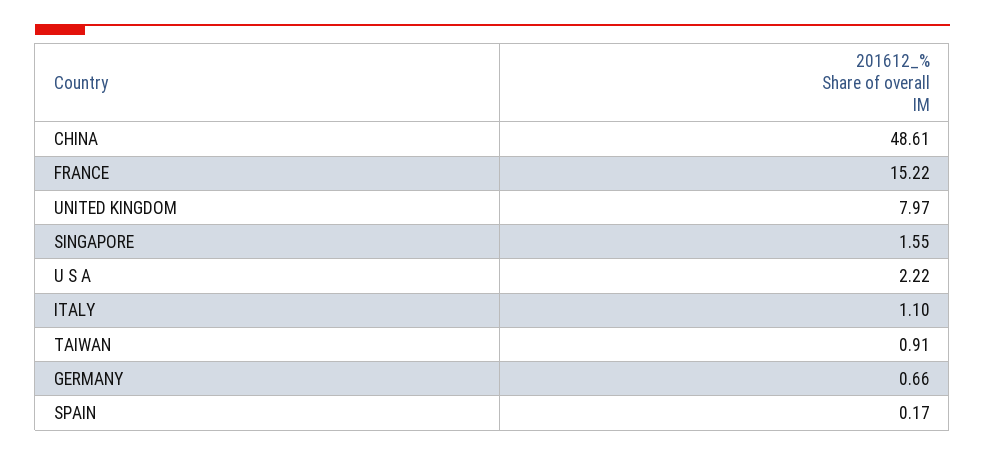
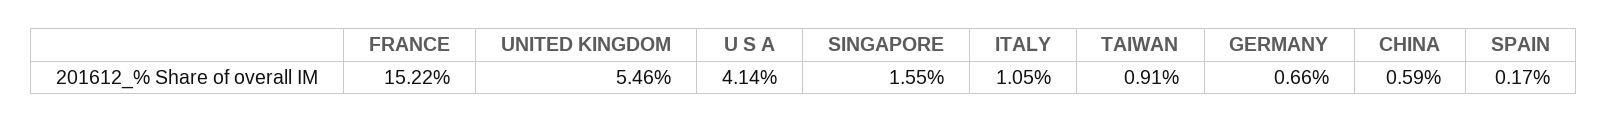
  {
-   "CHINA": 48.61,
+   "CHINA": 0.59,
    "FRANCE": 15.22,
-   "UNITED KINGDOM": 7.97,
+   "UNITED KINGDOM": 5.46,
    "SINGAPORE": 1.55,
-   "U S A": 2.22,
+   "U S A": 4.14,
-   "ITALY": 1.1,
+   "ITALY": 1.05,
    "TAIWAN": 0.91,
    "GERMANY": 0.66,
    "SPAIN": 0.17
  }

